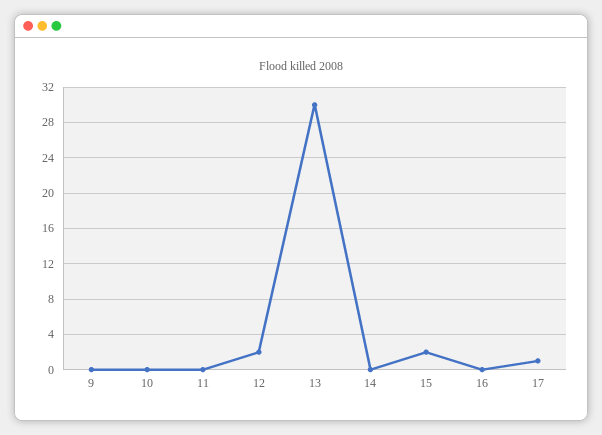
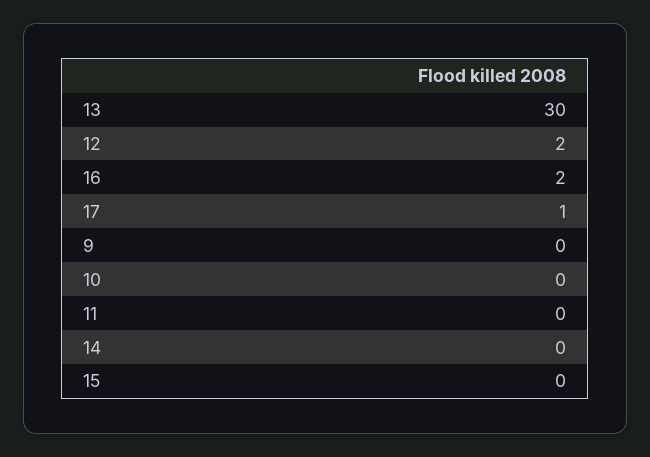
  {
    "9": 0,
    "10": 0,
    "11": 0,
    "12": 2,
    "13": 30,
    "14": 0,
-   "15": 2,
+   "15": 0,
-   "16": 0,
+   "16": 2,
    "17": 1
  }

